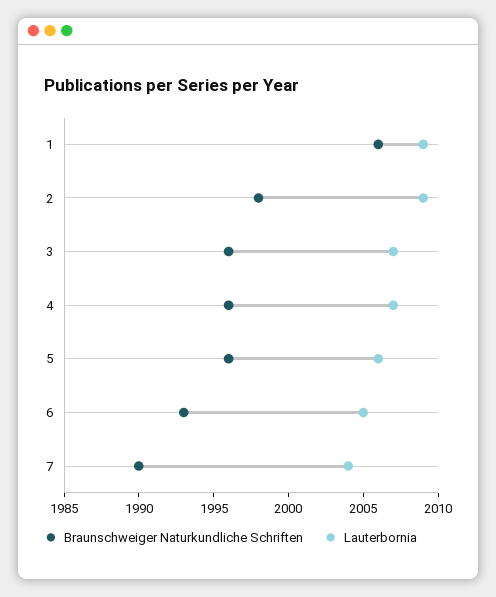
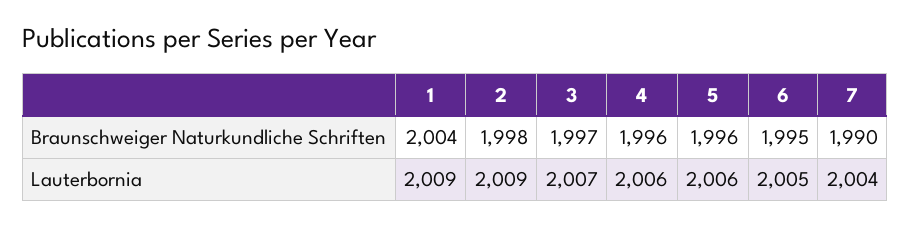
  {
    "Braunschweiger Naturkundliche Schriften": {
-     "1": 2006,
+     "1": 2004,
      "2": 1998,
-     "3": 1996,
+     "3": 1997,
      "4": 1996,
      "5": 1996,
-     "6": 1993,
+     "6": 1995,
      "7": 1990
    },
    "Lauterbornia": {
      "1": 2009,
      "2": 2009,
      "3": 2007,
-     "4": 2007,
+     "4": 2006,
      "5": 2006,
      "6": 2005,
      "7": 2004
    }
  }

